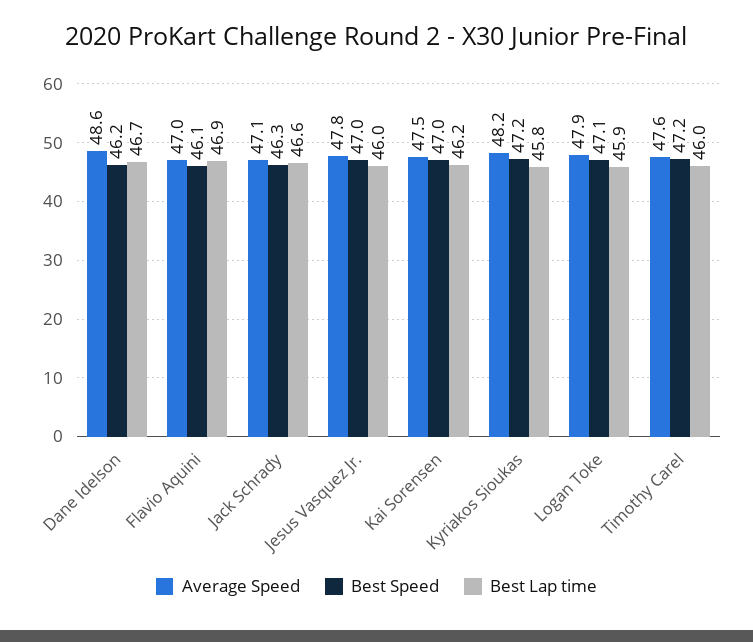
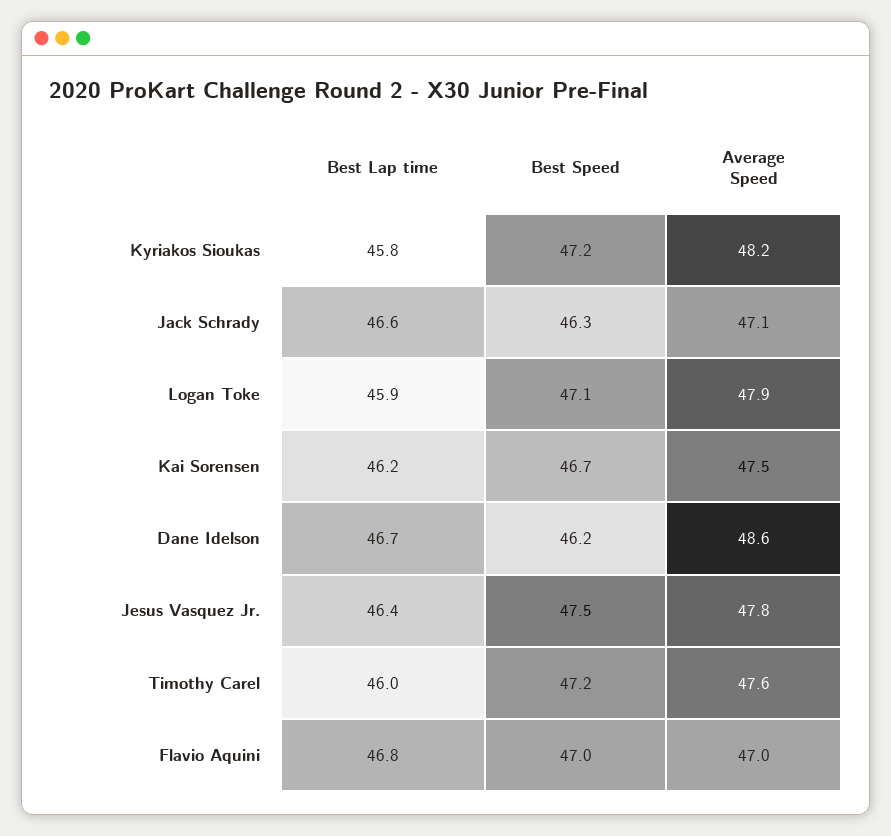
  {
    "Average Speed": {
      "Dane Idelson": 48.6,
      "Flavio Aquini": 47,
      "Jack Schrady": 47.1,
      "Jesus Vasquez Jr.": 47.8,
      "Kai Sorensen": 47.5,
      "Kyriakos Sioukas": 48.2,
      "Logan Toke": 47.9,
      "Timothy Carel": 47.6
    },
    "Best Speed": {
      "Dane Idelson": 46.2,
-     "Flavio Aquini": 46.1,
+     "Flavio Aquini": 47,
      "Jack Schrady": 46.3,
-     "Jesus Vasquez Jr.": 47,
+     "Jesus Vasquez Jr.": 47.5,
-     "Kai Sorensen": 47,
+     "Kai Sorensen": 46.7,
      "Kyriakos Sioukas": 47.2,
      "Logan Toke": 47.1,
      "Timothy Carel": 47.2
    },
    "Best Lap time": {
      "Dane Idelson": 46.7,
-     "Flavio Aquini": 46.9,
+     "Flavio Aquini": 46.8,
      "Jack Schrady": 46.6,
-     "Jesus Vasquez Jr.": 46,
+     "Jesus Vasquez Jr.": 46.4,
      "Kai Sorensen": 46.2,
      "Kyriakos Sioukas": 45.8,
      "Logan Toke": 45.9,
      "Timothy Carel": 46
    }
  }

